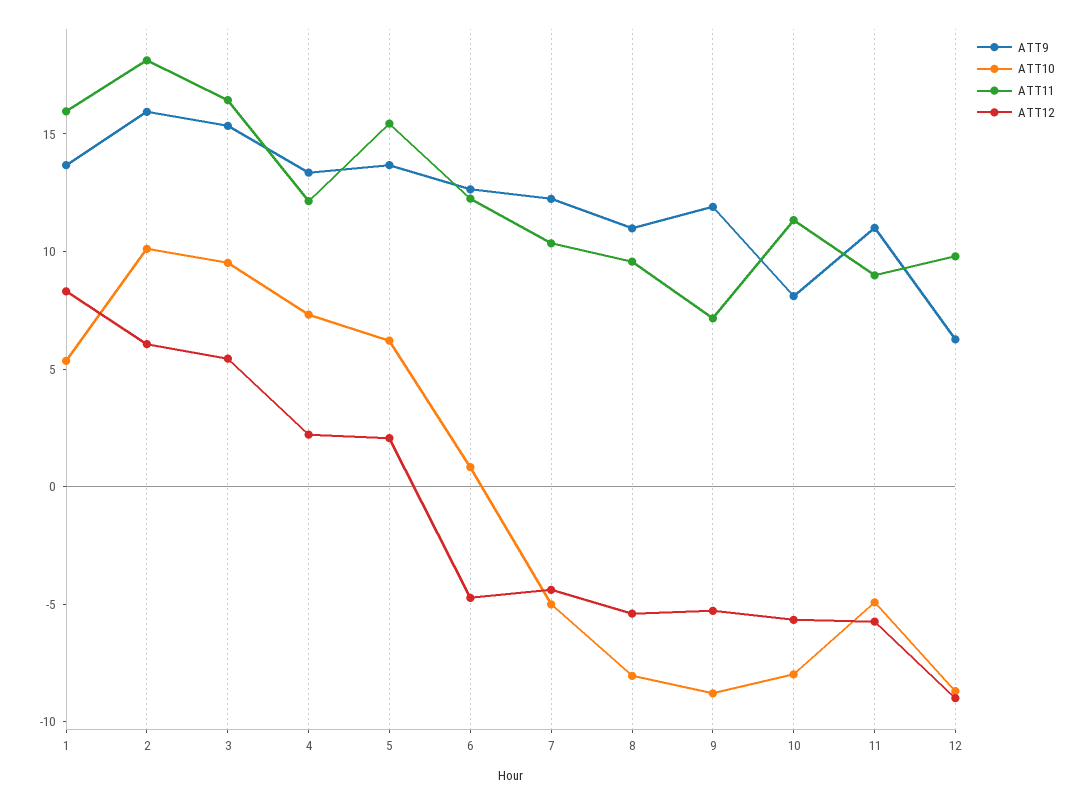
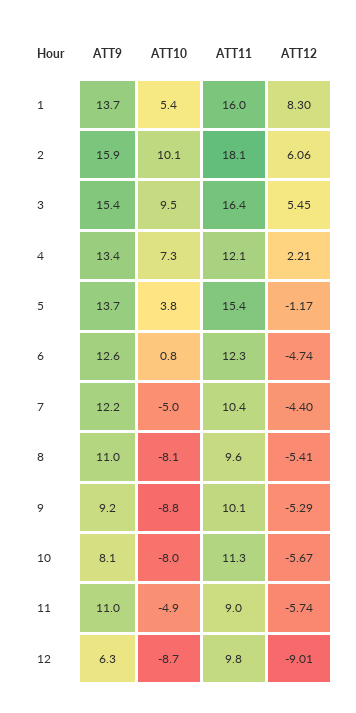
  {
    "ATT9": {
      "1": 13.7,
      "2": 15.9,
      "3": 15.4,
      "4": 13.4,
      "5": 13.7,
      "6": 12.6,
      "7": 12.2,
      "8": 11,
-     "9": 12,
+     "9": 9.2,
      "10": 8.1,
      "11": 11,
      "12": 6.3
    },
    "ATT10": {
      "1": 5.4,
      "2": 10.1,
      "3": 9.5,
      "4": 7.3,
-     "5": 6,
+     "5": 3.8,
      "6": 0.8,
      "7": -5,
      "8": -8.1,
      "9": -8.8,
      "10": -8,
      "11": -4.9,
      "12": -8.7
    },
    "ATT11": {
      "1": 16,
      "2": 18.1,
      "3": 16.4,
      "4": 12.1,
      "5": 15.4,
      "6": 12.3,
      "7": 10.4,
      "8": 9.6,
-     "9": 7,
+     "9": 10.1,
      "10": 11.3,
      "11": 9,
      "12": 9.8
    },
    "ATT12": {
      "1": 8.3,
      "2": 6.06,
      "3": 5.45,
      "4": 2.21,
-     "5": 2,
+     "5": -1.17,
      "6": -4.74,
      "7": -4.4,
      "8": -5.41,
      "9": -5.29,
      "10": -5.67,
      "11": -5.74,
      "12": -9.01
    }
  }

